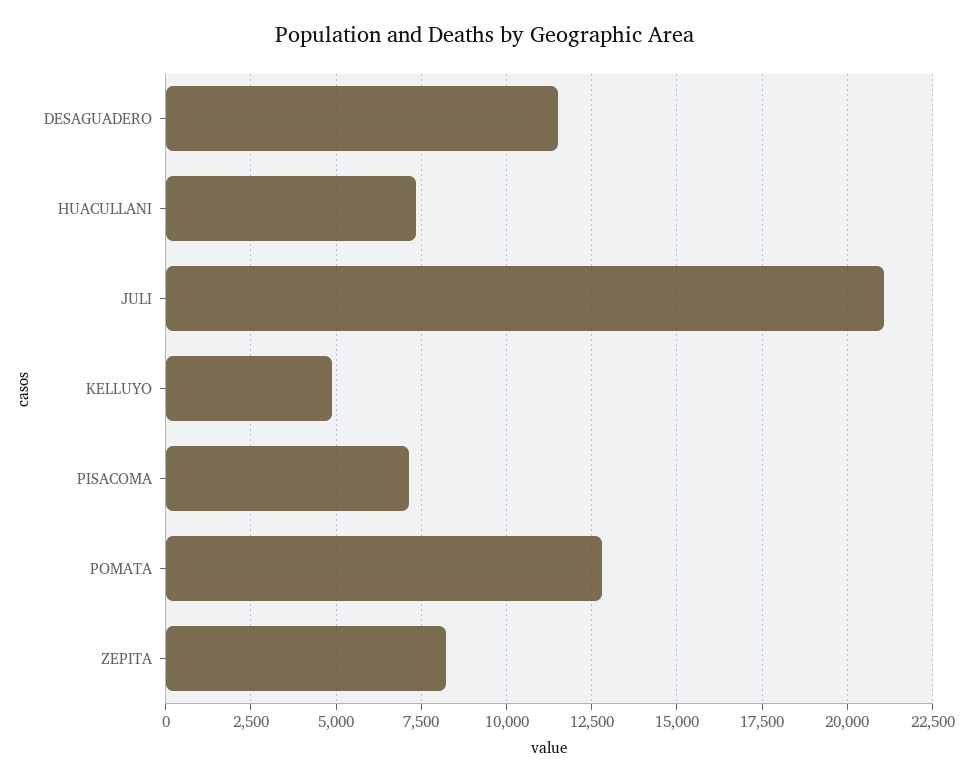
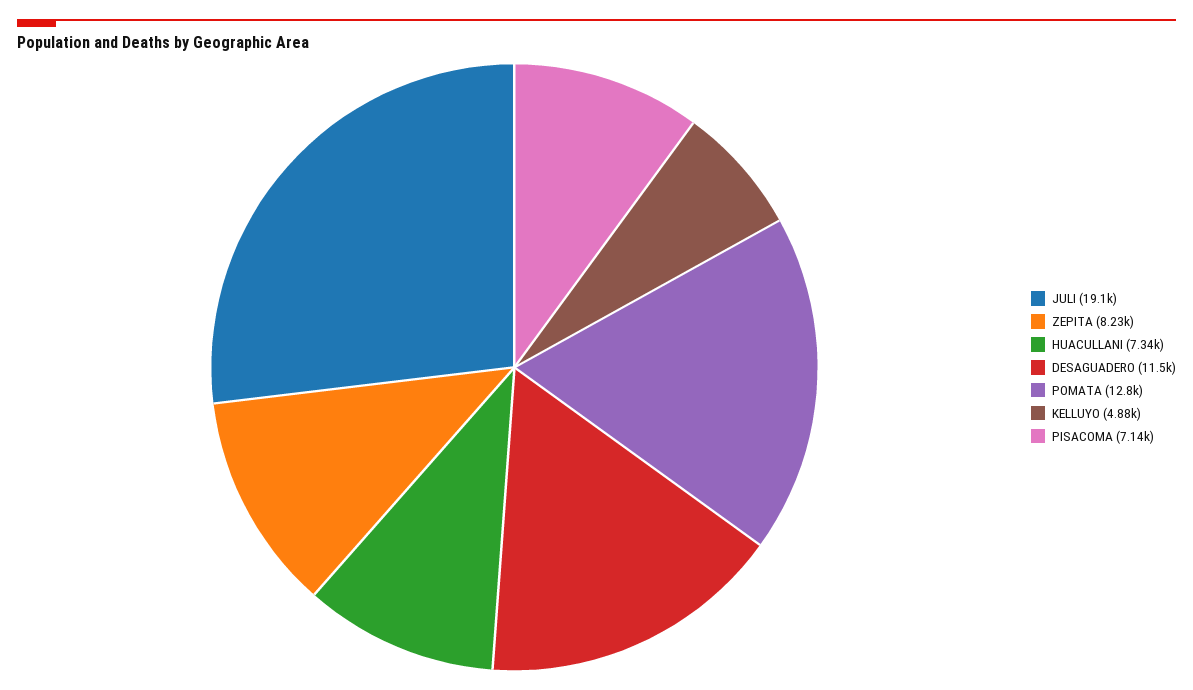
  {
    "DESAGUADERO": 11500,
    "HUACULLANI": 7340,
-   "JULI": 21000,
+   "JULI": 19100,
    "KELLUYO": 4880,
    "PISACOMA": 7140,
    "POMATA": 12800,
    "ZEPITA": 8230
  }

